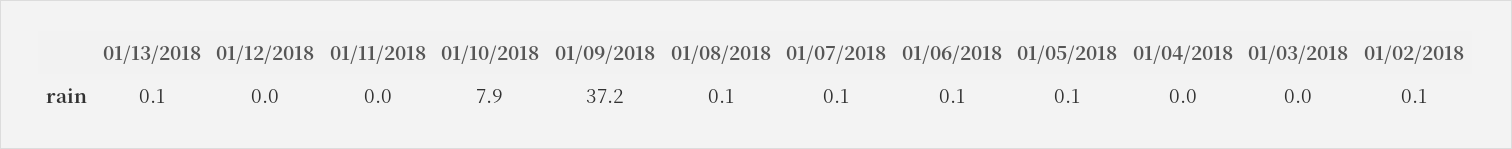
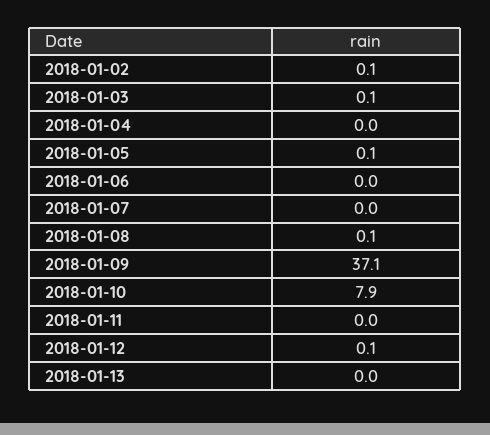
  {
-   "01/13/2018": 0.1,
+   "01/13/2018": 0,
-   "01/12/2018": 0,
+   "01/12/2018": 0.1,
    "01/11/2018": 0,
    "01/10/2018": 7.9,
-   "01/09/2018": 37.2,
+   "01/09/2018": 37.1,
    "01/08/2018": 0.1,
-   "01/07/2018": 0.1,
+   "01/07/2018": 0,
-   "01/06/2018": 0.1,
+   "01/06/2018": 0,
    "01/05/2018": 0.1,
    "01/04/2018": 0,
-   "01/03/2018": 0,
+   "01/03/2018": 0.1,
    "01/02/2018": 0.1
  }

